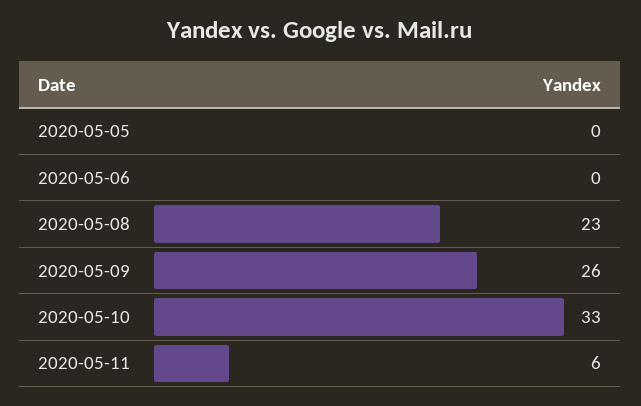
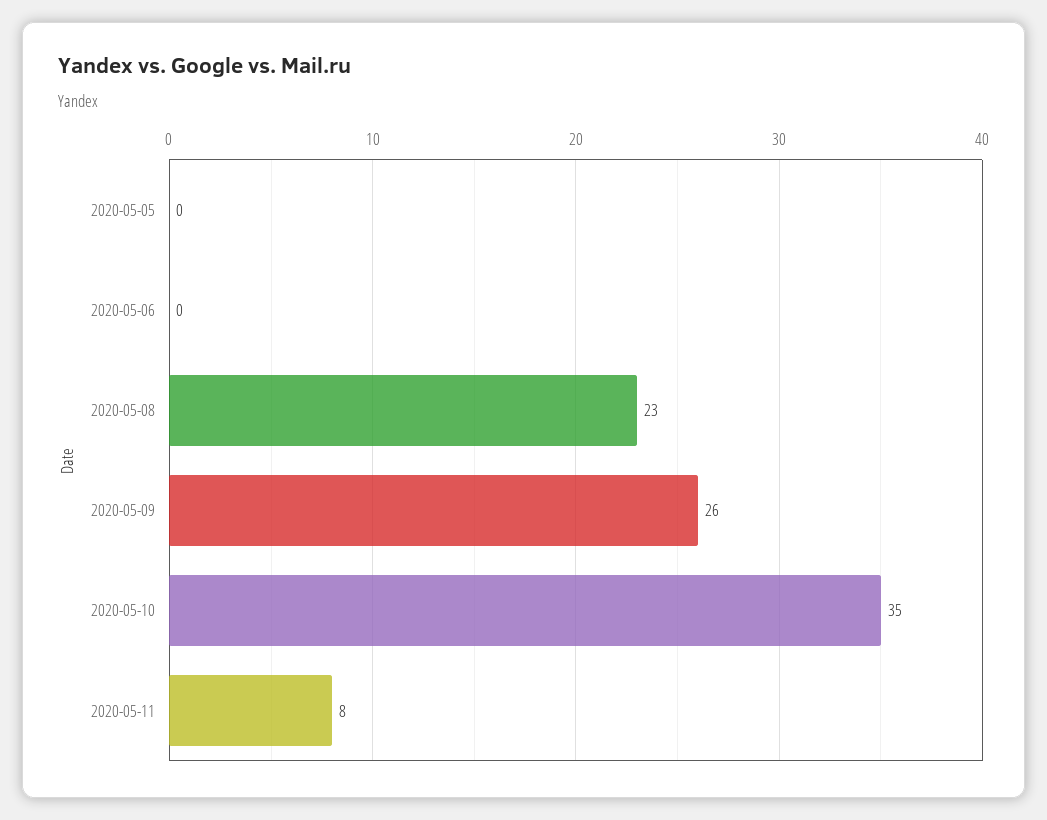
  {
    "2020-05-05": 0,
    "2020-05-06": 0,
    "2020-05-08": 23,
    "2020-05-09": 26,
-   "2020-05-10": 33,
+   "2020-05-10": 35,
-   "2020-05-11": 6
+   "2020-05-11": 8
  }

